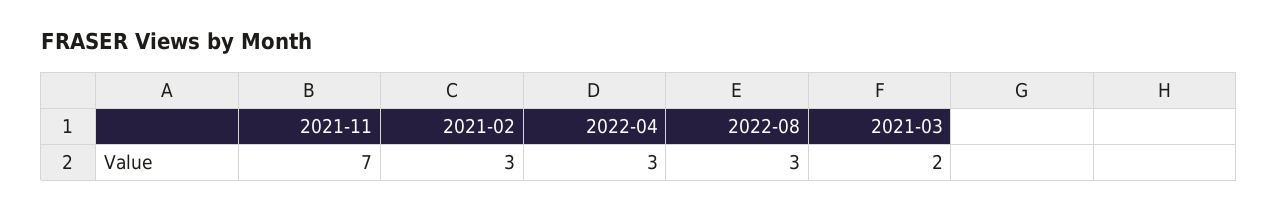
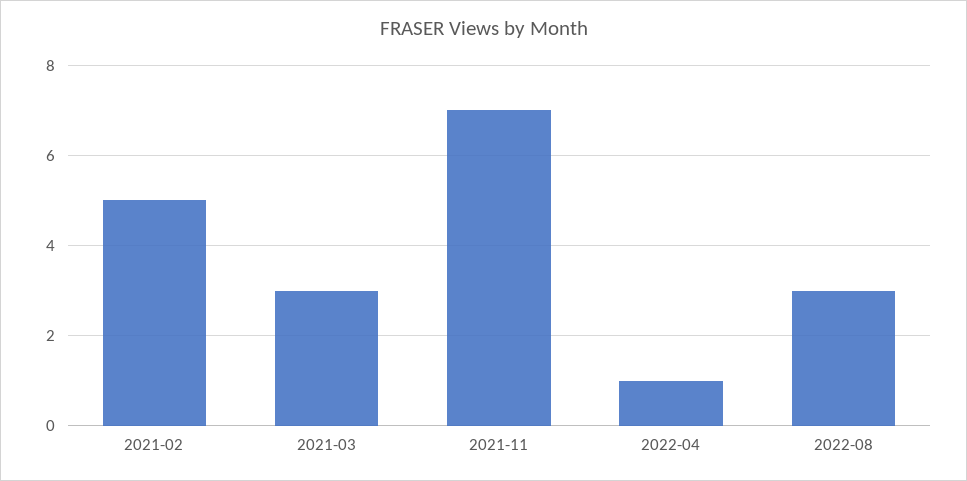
  {
    "2021-11": 7,
-   "2021-02": 3,
+   "2021-02": 5,
-   "2022-04": 3,
+   "2022-04": 1,
    "2022-08": 3,
-   "2021-03": 2
+   "2021-03": 3
  }

